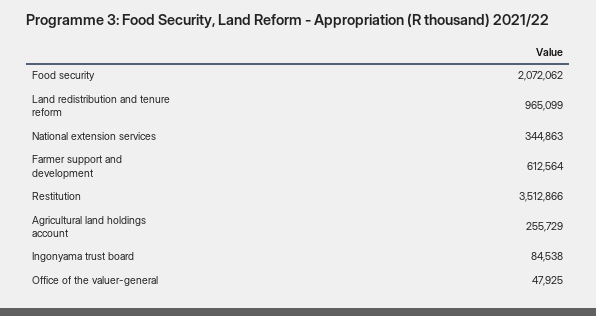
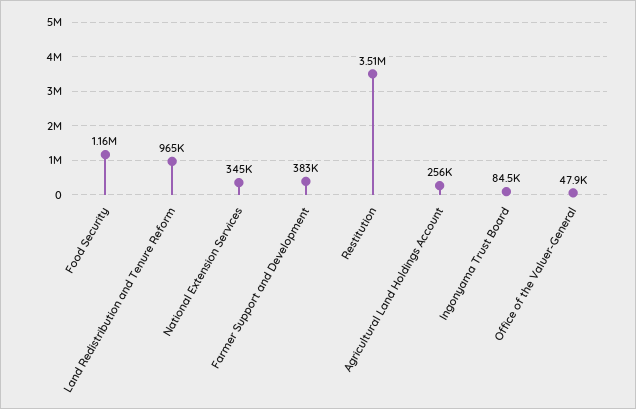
  {
-   "Food security": 2072062,
+   "Food security": 1160000,
    "Land redistribution and tenure reform": 965099,
    "National extension services": 344863,
-   "Farmer support and development": 612564,
+   "Farmer support and development": 383000,
    "Restitution": 3512866,
    "Agricultural land holdings account": 255729,
    "Ingonyama trust board": 84538,
    "Office of the valuer-general": 47925
  }

